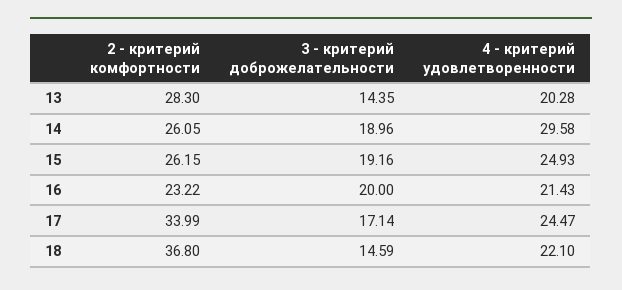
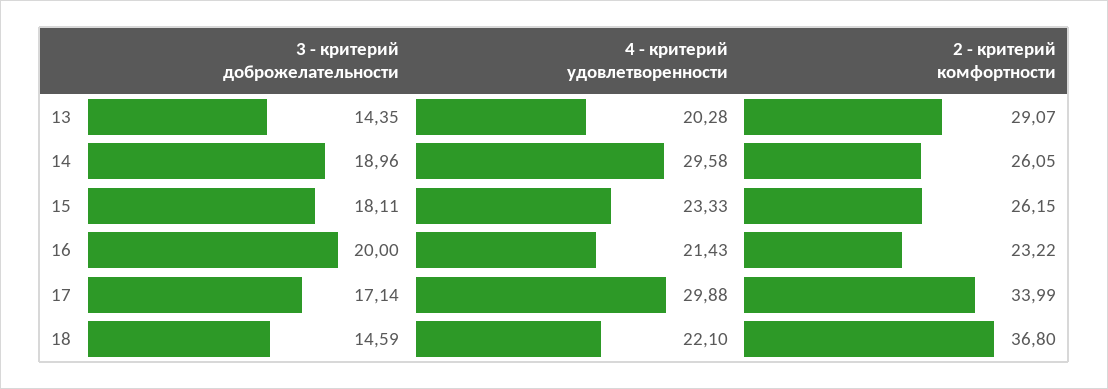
  {
    "2 - критерий комфортности": {
-     "13": 28.3,
+     "13": 29.07,
      "14": 26.05,
      "15": 26.15,
      "16": 23.22,
      "17": 33.99,
      "18": 36.8
    },
    "3 - критерий доброжелательности": {
      "13": 14.35,
      "14": 18.96,
-     "15": 19.16,
+     "15": 18.11,
      "16": 20,
      "17": 17.14,
      "18": 14.59
    },
    "4 - критерий удовлетворенности": {
      "13": 20.28,
      "14": 29.58,
-     "15": 24.93,
+     "15": 23.33,
      "16": 21.43,
-     "17": 24.47,
+     "17": 29.88,
      "18": 22.1
    }
  }

